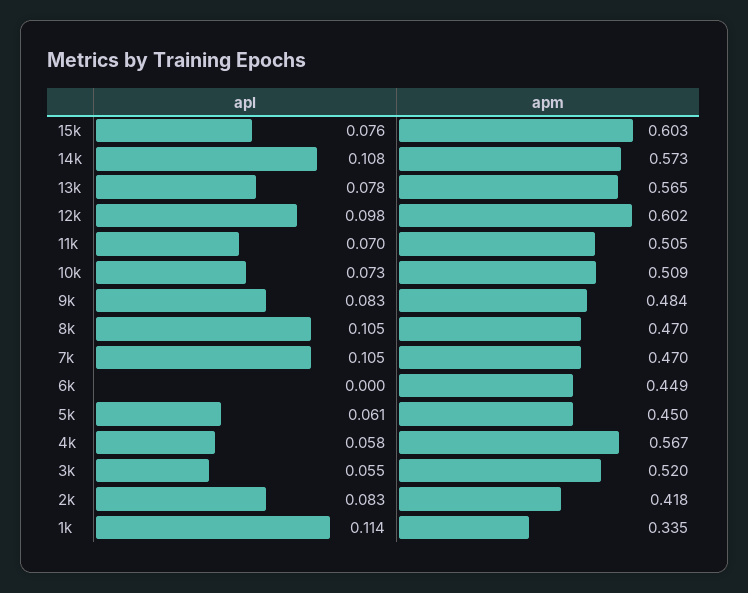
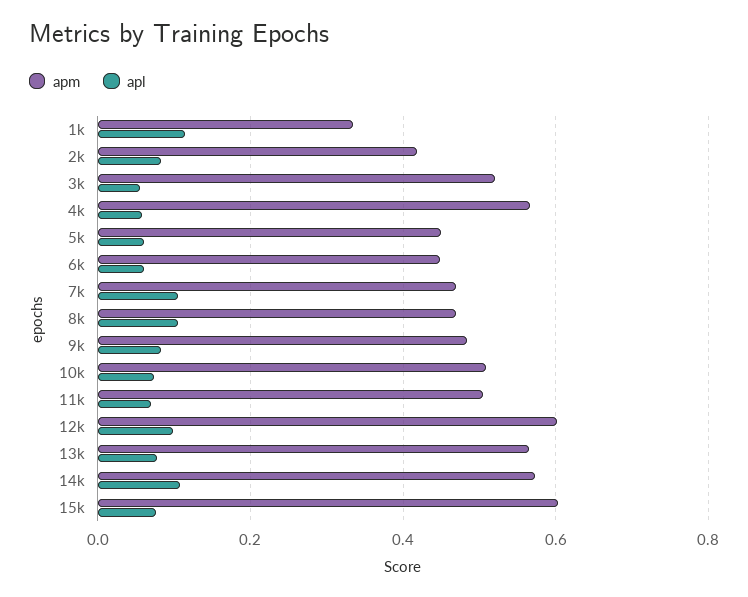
  {
    "apl": {
      "15k": 0.076,
      "14k": 0.108,
      "13k": 0.078,
      "12k": 0.098,
      "11k": 0.07,
      "10k": 0.073,
      "9k": 0.083,
      "8k": 0.105,
      "7k": 0.105,
-     "6k": 0,
+     "6k": 0.06,
      "5k": 0.061,
      "4k": 0.058,
      "3k": 0.055,
      "2k": 0.083,
      "1k": 0.114
    },
    "apm": {
      "15k": 0.603,
      "14k": 0.573,
      "13k": 0.565,
      "12k": 0.602,
      "11k": 0.505,
      "10k": 0.509,
      "9k": 0.484,
      "8k": 0.47,
      "7k": 0.47,
      "6k": 0.449,
      "5k": 0.45,
      "4k": 0.567,
      "3k": 0.52,
      "2k": 0.418,
      "1k": 0.335
    }
  }

